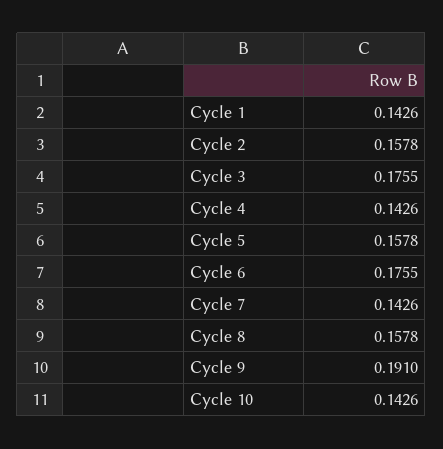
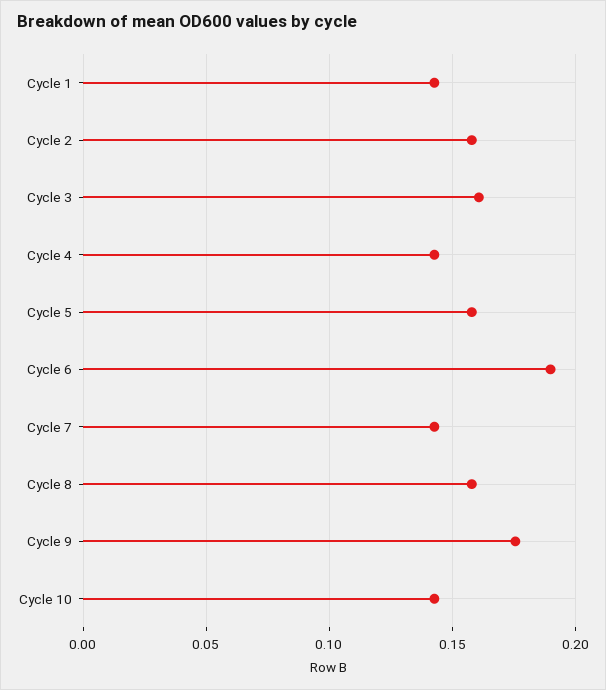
  {
    "Cycle 1": 0.1426,
    "Cycle 2": 0.1578,
-   "Cycle 3": 0.1755,
+   "Cycle 3": 0.16,
    "Cycle 4": 0.1426,
    "Cycle 5": 0.1578,
-   "Cycle 6": 0.1755,
+   "Cycle 6": 0.19,
    "Cycle 7": 0.1426,
    "Cycle 8": 0.1578,
-   "Cycle 9": 0.191,
+   "Cycle 9": 0.175,
    "Cycle 10": 0.1426
  }

